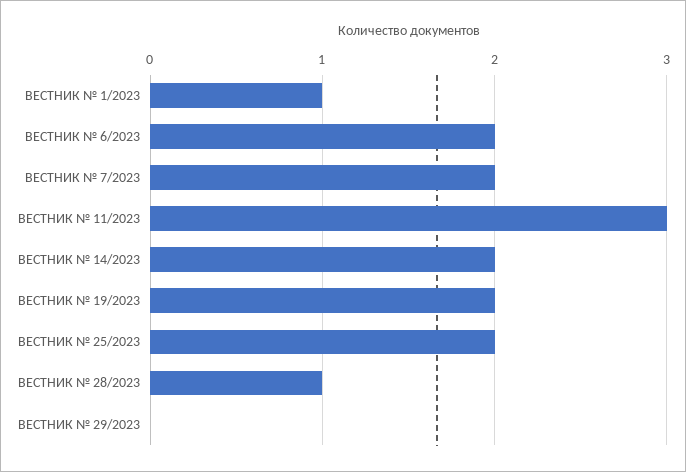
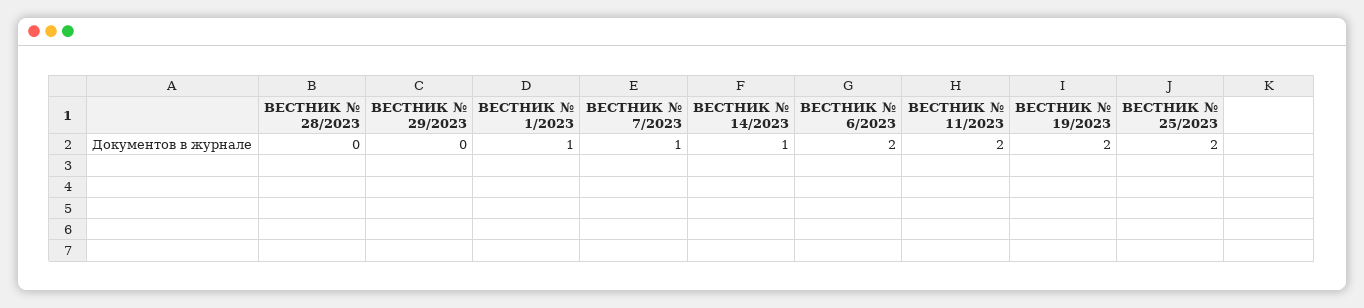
  {
    "ВЕСТНИК № 1/2023": 1,
    "ВЕСТНИК № 6/2023": 2,
-   "ВЕСТНИК № 7/2023": 2,
+   "ВЕСТНИК № 7/2023": 1,
-   "ВЕСТНИК № 11/2023": 3,
+   "ВЕСТНИК № 11/2023": 2,
-   "ВЕСТНИК № 14/2023": 2,
+   "ВЕСТНИК № 14/2023": 1,
    "ВЕСТНИК № 19/2023": 2,
    "ВЕСТНИК № 25/2023": 2,
-   "ВЕСТНИК № 28/2023": 1,
+   "ВЕСТНИК № 28/2023": 0,
    "ВЕСТНИК № 29/2023": 0
  }

